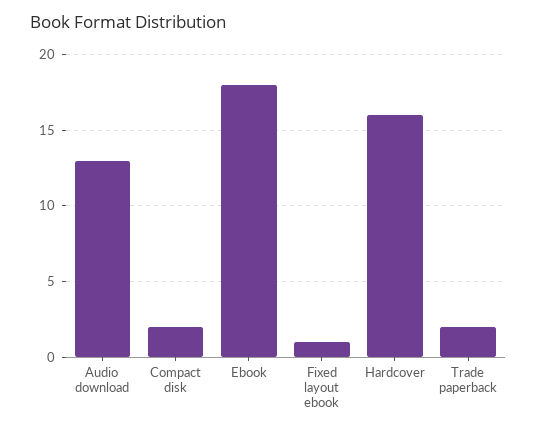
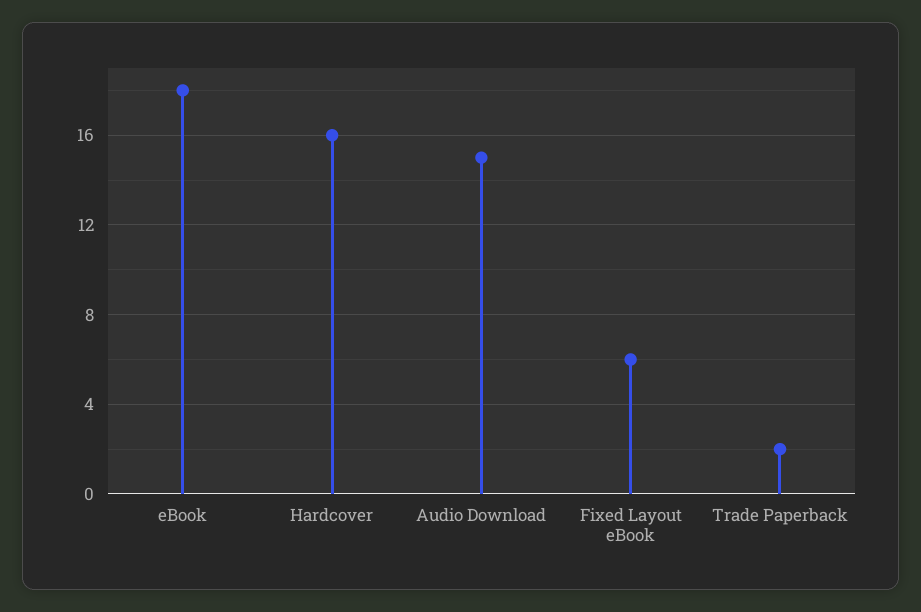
  {
-   "Audio download": 13,
+   "Audio download": 15,
-   "Compact disk": 2,
    "Ebook": 18,
-   "Fixed layout ebook": 1,
+   "Fixed layout ebook": 6,
    "Hardcover": 16,
    "Trade paperback": 2
  }

